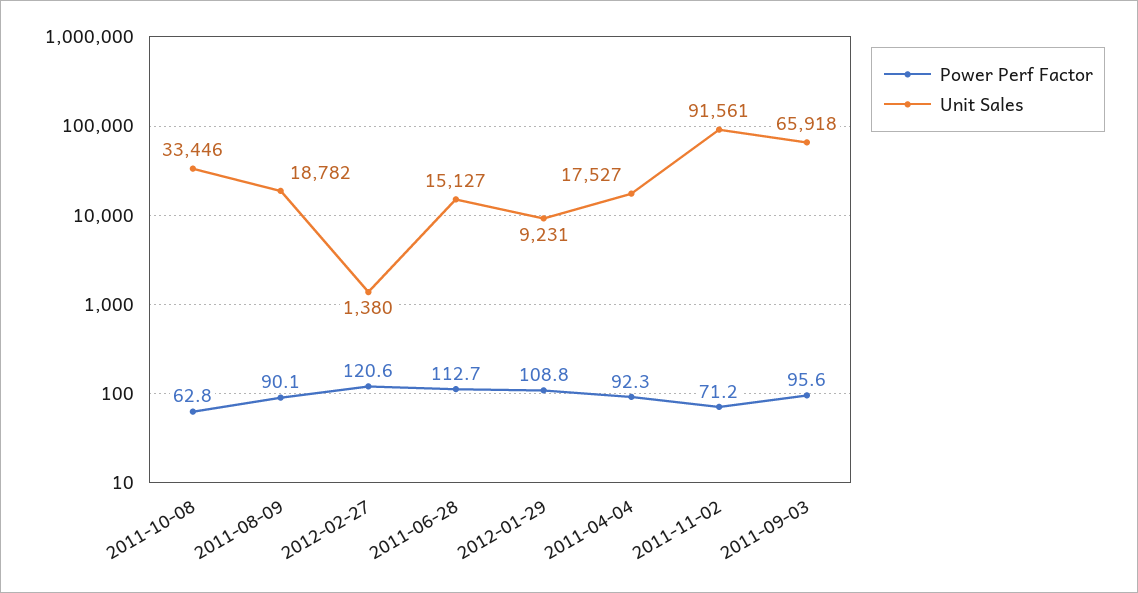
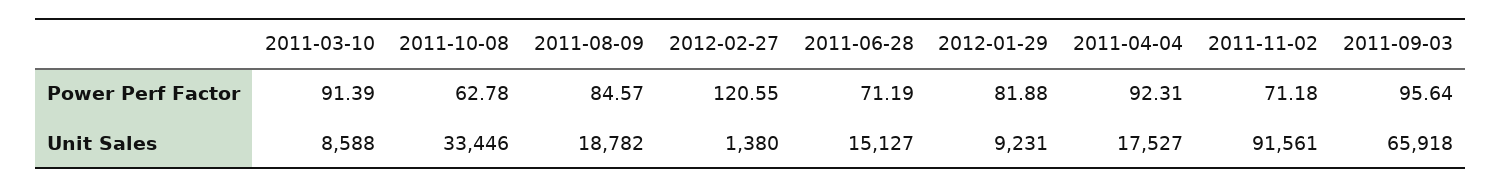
  {
    "Power Perf Factor": {
      "2011-10-08": 62.78,
-     "2011-08-09": 90.1,
+     "2011-08-09": 84.57,
      "2012-02-27": 120.55,
-     "2011-06-28": 112.7,
+     "2011-06-28": 71.19,
-     "2012-01-29": 108.8,
+     "2012-01-29": 81.88,
      "2011-04-04": 92.31,
      "2011-11-02": 71.18,
-     "2011-09-03": 95.64
+     "2011-09-03": 95.64,
+     "2011-03-10": 91.39
    },
    "Unit Sales": {
      "2011-10-08": 33446,
      "2011-08-09": 18782,
      "2012-02-27": 1380,
      "2011-06-28": 15127,
      "2012-01-29": 9231,
      "2011-04-04": 17527,
      "2011-11-02": 91561,
-     "2011-09-03": 65918
+     "2011-09-03": 65918,
+     "2011-03-10": 8588
    }
  }

